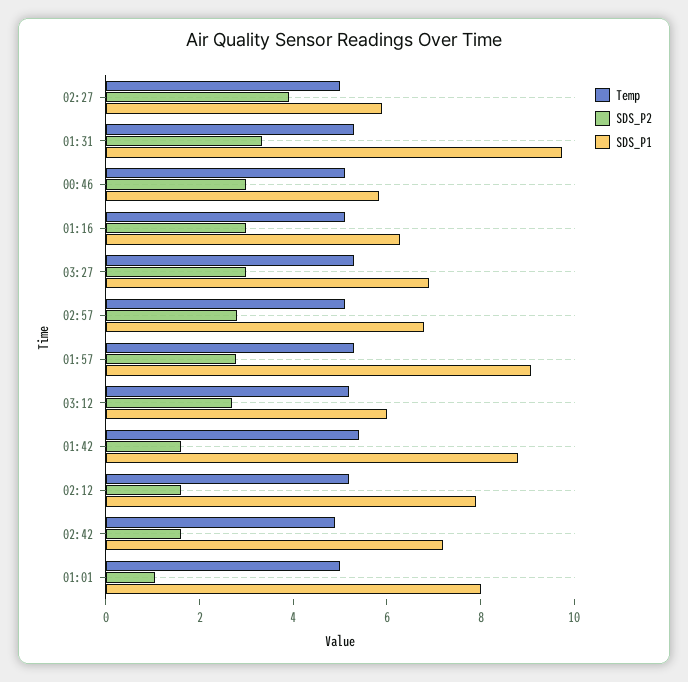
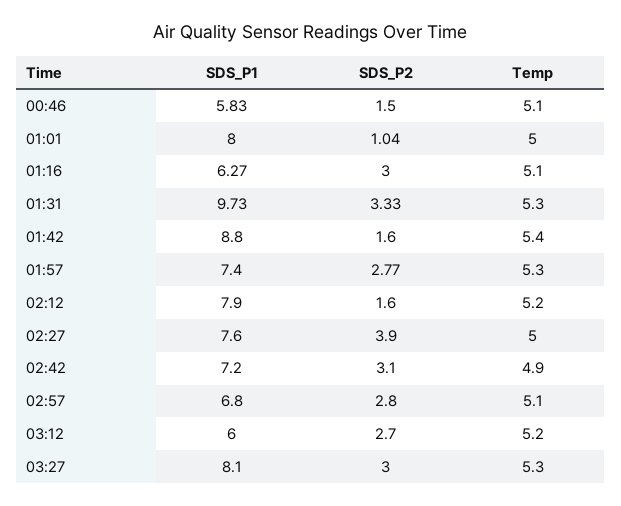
  {
    "Temp": {
      "02:27": 5,
      "01:31": 5.3,
      "00:46": 5.1,
      "01:16": 5.1,
      "03:27": 5.3,
      "02:57": 5.1,
      "01:57": 5.3,
      "03:12": 5.2,
      "01:42": 5.4,
      "02:12": 5.2,
      "02:42": 4.9,
      "01:01": 5
    },
    "SDS_P2": {
      "02:27": 3.9,
      "01:31": 3.33,
-     "00:46": 3,
+     "00:46": 1.5,
      "01:16": 3,
      "03:27": 3,
      "02:57": 2.8,
      "01:57": 2.77,
      "03:12": 2.7,
      "01:42": 1.6,
      "02:12": 1.6,
-     "02:42": 1.5,
+     "02:42": 3.1,
      "01:01": 1.04
    },
    "SDS_P1": {
-     "02:27": 6,
+     "02:27": 7.6,
      "01:31": 9.73,
      "00:46": 5.83,
      "01:16": 6.27,
-     "03:27": 7,
+     "03:27": 8.1,
      "02:57": 6.8,
-     "01:57": 9,
+     "01:57": 7.4,
      "03:12": 6,
      "01:42": 8.8,
      "02:12": 7.9,
      "02:42": 7.2,
      "01:01": 8
    }
  }

